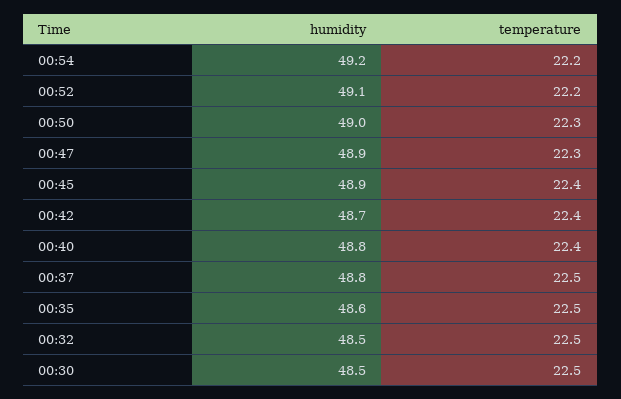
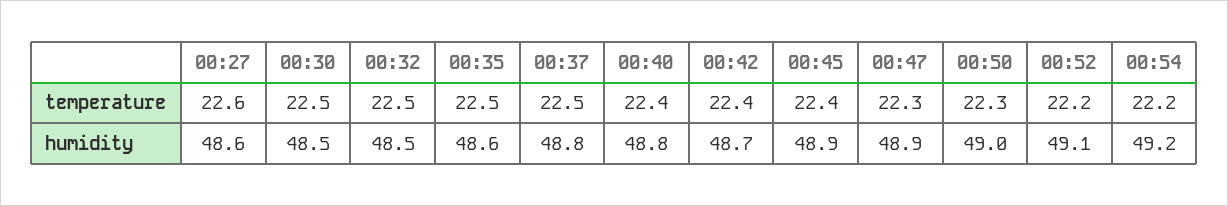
  {
    "humidity": {
      "00:54": 49.2,
      "00:52": 49.1,
      "00:50": 49,
      "00:47": 48.9,
      "00:45": 48.9,
      "00:42": 48.7,
      "00:40": 48.8,
      "00:37": 48.8,
      "00:35": 48.6,
      "00:32": 48.5,
-     "00:30": 48.5
+     "00:30": 48.5,
+     "00:27": 48.6
    },
    "temperature": {
      "00:54": 22.2,
      "00:52": 22.2,
      "00:50": 22.3,
      "00:47": 22.3,
      "00:45": 22.4,
      "00:42": 22.4,
      "00:40": 22.4,
      "00:37": 22.5,
      "00:35": 22.5,
      "00:32": 22.5,
-     "00:30": 22.5
+     "00:30": 22.5,
+     "00:27": 22.6
    }
  }

